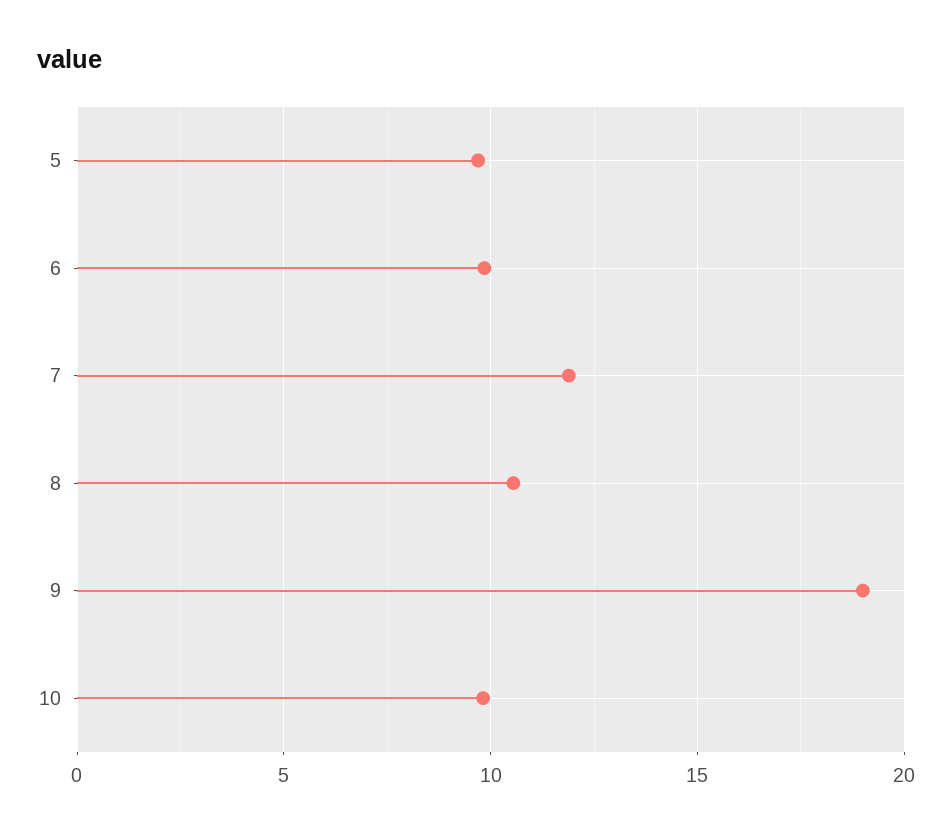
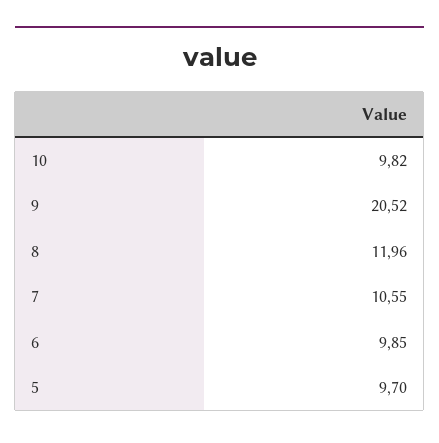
  {
    "5": 9.7,
    "6": 9.85,
-   "7": 12,
+   "7": 10.55,
-   "8": 10.5,
+   "8": 11.96,
-   "9": 19,
+   "9": 20.52,
    "10": 9.82
  }

